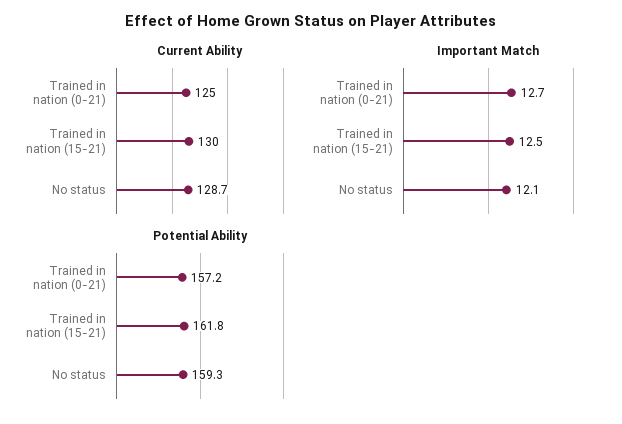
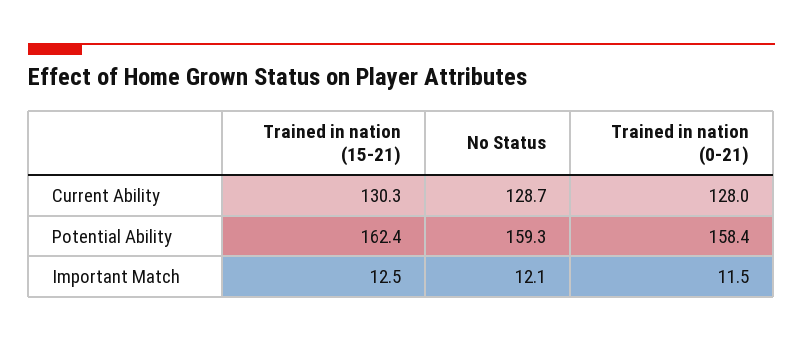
  {
    "Current Ability": {
-     "Trained in nation (0-21)": 125,
+     "Trained in nation (0-21)": 128,
-     "Trained in nation (15-21)": 130,
+     "Trained in nation (15-21)": 130.3,
      "No status": 128.7
    },
    "Important Match": {
-     "Trained in nation (0-21)": 12.7,
+     "Trained in nation (0-21)": 11.5,
      "Trained in nation (15-21)": 12.5,
      "No status": 12.1
    },
    "Potential Ability": {
-     "Trained in nation (0-21)": 157.2,
+     "Trained in nation (0-21)": 158.4,
-     "Trained in nation (15-21)": 161.8,
+     "Trained in nation (15-21)": 162.4,
      "No status": 159.3
    }
  }

